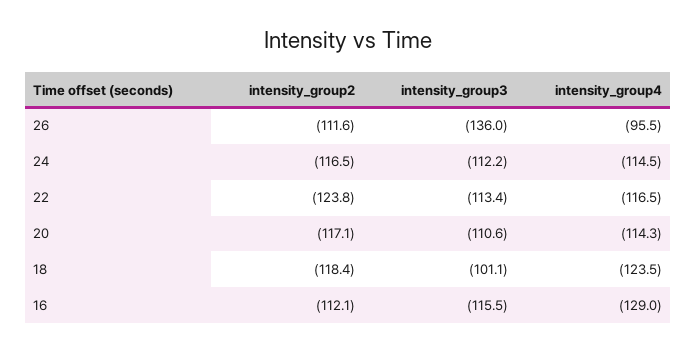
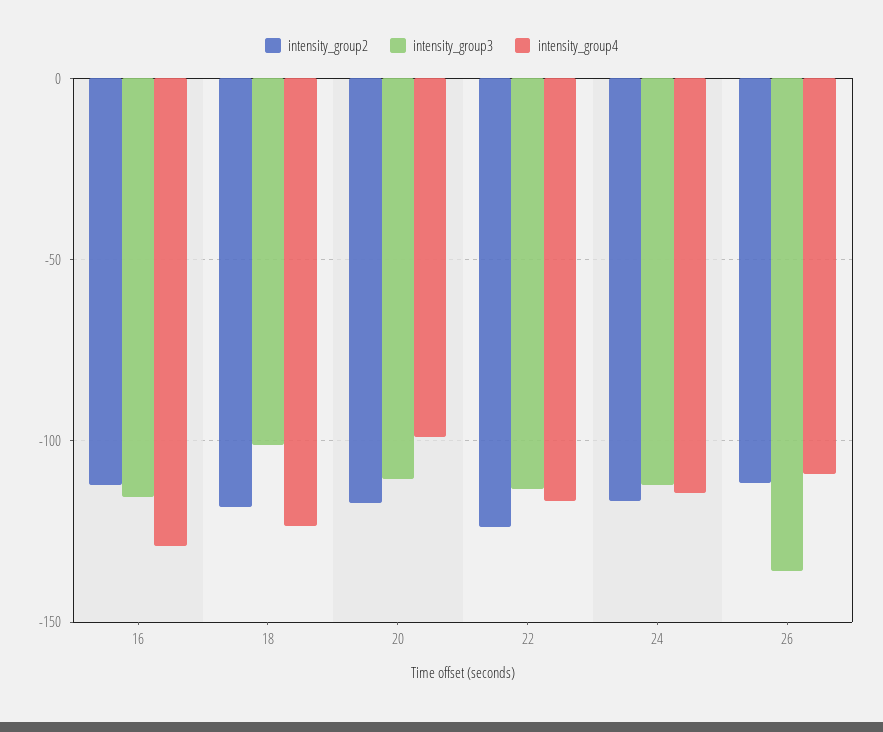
  {
    "intensity_group2": {
      "26": -111.6,
      "24": -116.5,
      "22": -123.8,
      "20": -117.1,
      "18": -118.4,
      "16": -112.1
    },
    "intensity_group3": {
      "26": -136,
      "24": -112.2,
      "22": -113.4,
      "20": -110.6,
      "18": -101.1,
      "16": -115.5
    },
    "intensity_group4": {
-     "26": -95.5,
+     "26": -110,
      "24": -114.5,
      "22": -116.5,
-     "20": -114.3,
+     "20": -100,
      "18": -123.5,
      "16": -129
    }
  }

